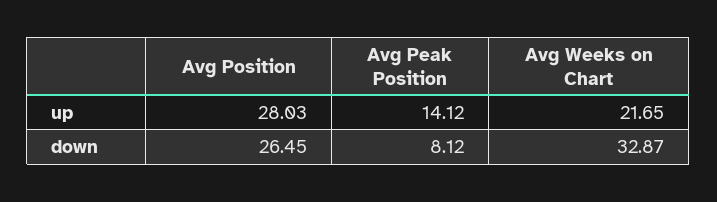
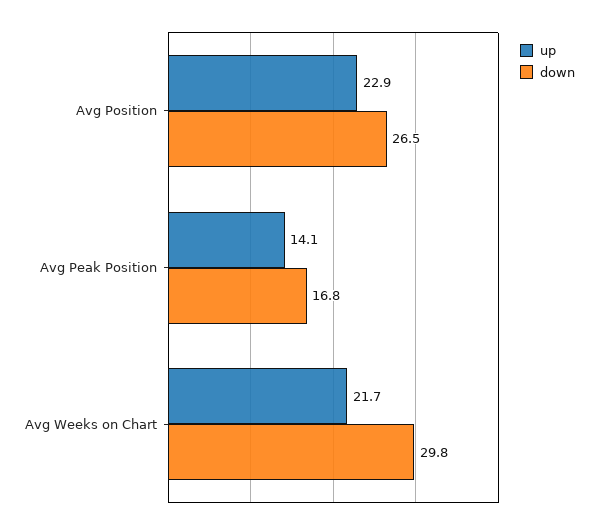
  {
    "up": {
-     "Avg Position": 28.03,
+     "Avg Position": 22.9,
      "Avg Peak Position": 14.12,
      "Avg Weeks on Chart": 21.65
    },
    "down": {
      "Avg Position": 26.45,
-     "Avg Peak Position": 8.12,
+     "Avg Peak Position": 16.8,
-     "Avg Weeks on Chart": 32.87
+     "Avg Weeks on Chart": 29.8
    }
  }

